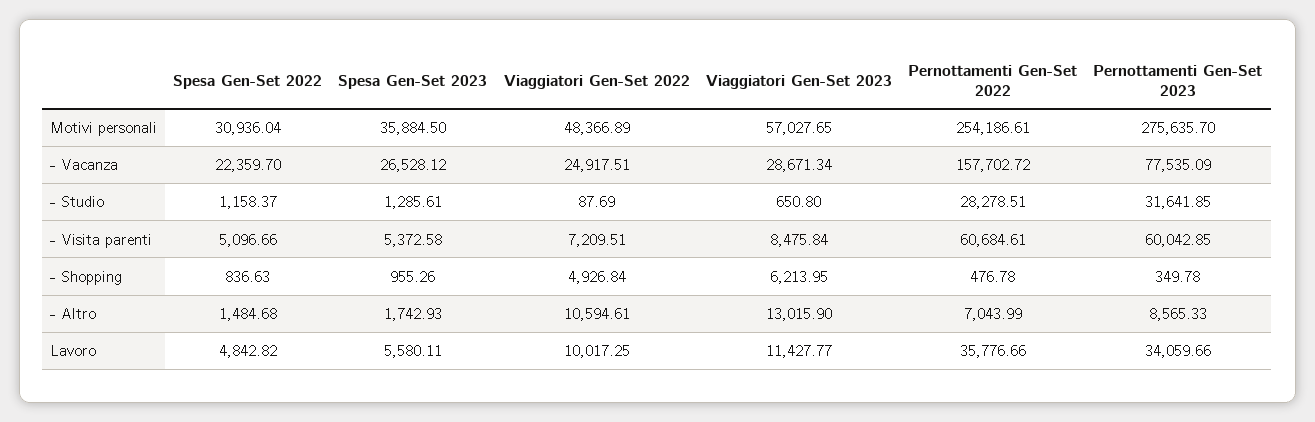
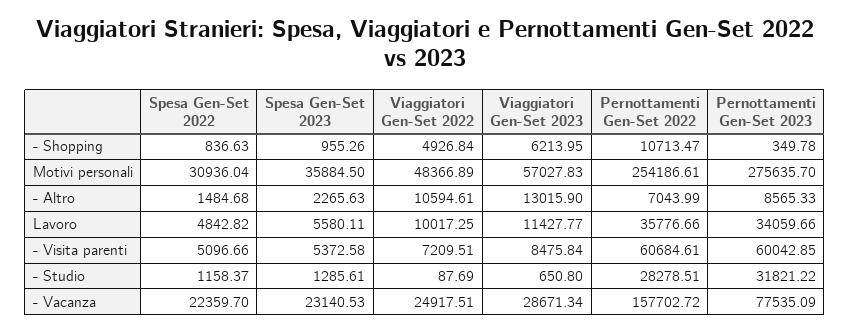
  {
    "Spesa Gen-Set 2022": {
      "Motivi personali": 30936.04,
      "- Vacanza": 22359.7,
      "- Studio": 1158.37,
      "- Visita parenti": 5096.66,
      "- Shopping": 836.63,
      "- Altro": 1484.68,
      "Lavoro": 4842.82
    },
    "Spesa Gen-Set 2023": {
      "Motivi personali": 35884.5,
-     "- Vacanza": 26528.12,
+     "- Vacanza": 23140.53,
      "- Studio": 1285.61,
      "- Visita parenti": 5372.58,
      "- Shopping": 955.26,
-     "- Altro": 1742.93,
+     "- Altro": 2265.63,
      "Lavoro": 5580.11
    },
    "Viaggiatori Gen-Set 2022": {
      "Motivi personali": 48366.89,
      "- Vacanza": 24917.51,
      "- Studio": 87.69,
      "- Visita parenti": 7209.51,
      "- Shopping": 4926.84,
      "- Altro": 10594.61,
      "Lavoro": 10017.25
    },
    "Viaggiatori Gen-Set 2023": {
-     "Motivi personali": 57027.65,
+     "Motivi personali": 57027.83,
      "- Vacanza": 28671.34,
      "- Studio": 650.8,
      "- Visita parenti": 8475.84,
      "- Shopping": 6213.95,
      "- Altro": 13015.9,
      "Lavoro": 11427.77
    },
    "Pernottamenti Gen-Set 2022": {
      "Motivi personali": 254186.61,
      "- Vacanza": 157702.72,
      "- Studio": 28278.51,
      "- Visita parenti": 60684.61,
-     "- Shopping": 476.78,
+     "- Shopping": 10713.47,
      "- Altro": 7043.99,
      "Lavoro": 35776.66
    },
    "Pernottamenti Gen-Set 2023": {
      "Motivi personali": 275635.7,
      "- Vacanza": 77535.09,
-     "- Studio": 31641.85,
+     "- Studio": 31821.22,
      "- Visita parenti": 60042.85,
      "- Shopping": 349.78,
      "- Altro": 8565.33,
      "Lavoro": 34059.66
    }
  }

